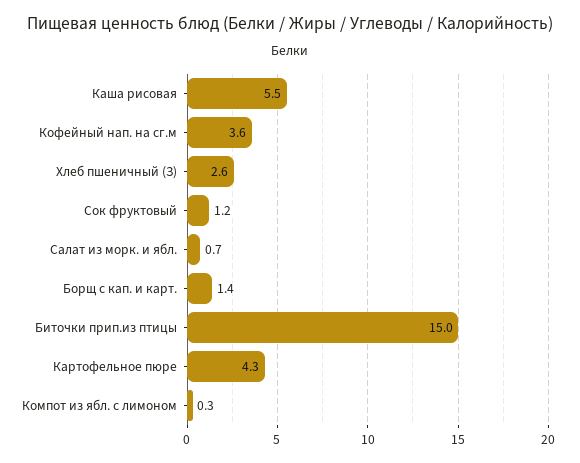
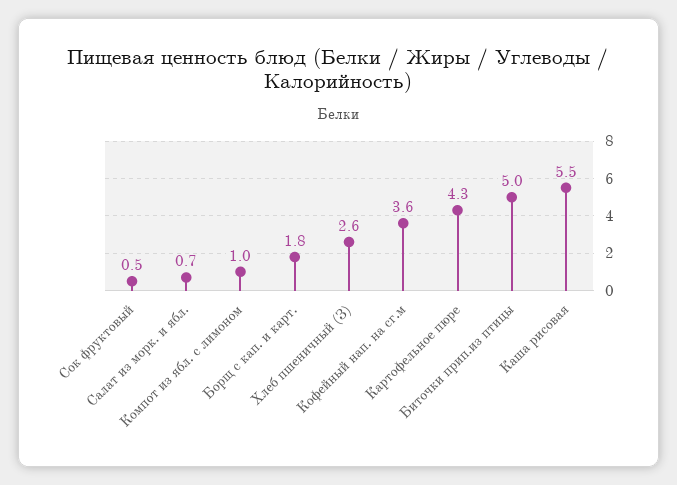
  {
    "Каша рисовая": 5.5,
    "Кофейный нап. на сг.м": 3.6,
    "Хлеб пшеничный (З)": 2.6,
-   "Сок фруктовый": 1.2,
+   "Сок фруктовый": 0.5,
    "Салат из морк. и ябл.": 0.7,
-   "Борщ с кап. и карт.": 1.4,
+   "Борщ с кап. и карт.": 1.8,
-   "Биточки прип.из птицы": 15,
+   "Биточки прип.из птицы": 5,
    "Картофельное пюре": 4.3,
-   "Компот из ябл. с лимоном": 0.3
+   "Компот из ябл. с лимоном": 1
  }

